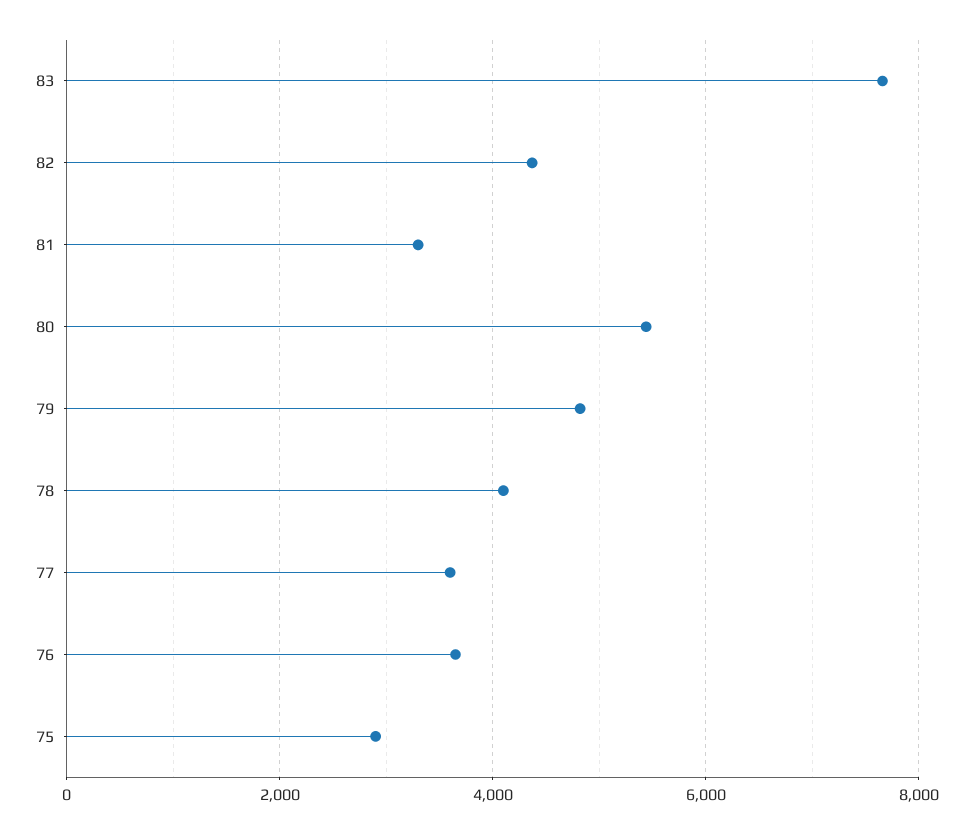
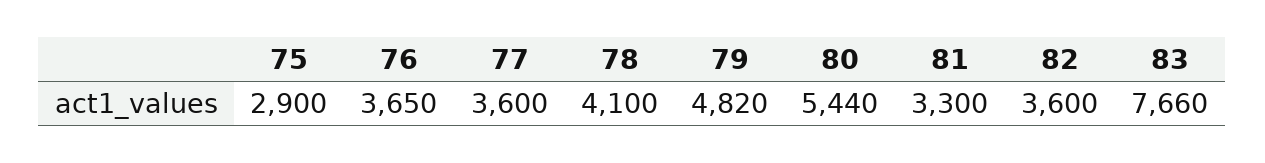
  {
    "83": 7660,
-   "82": 4400,
+   "82": 3600,
    "81": 3300,
    "80": 5440,
    "79": 4820,
    "78": 4100,
    "77": 3600,
    "76": 3650,
    "75": 2900
  }

